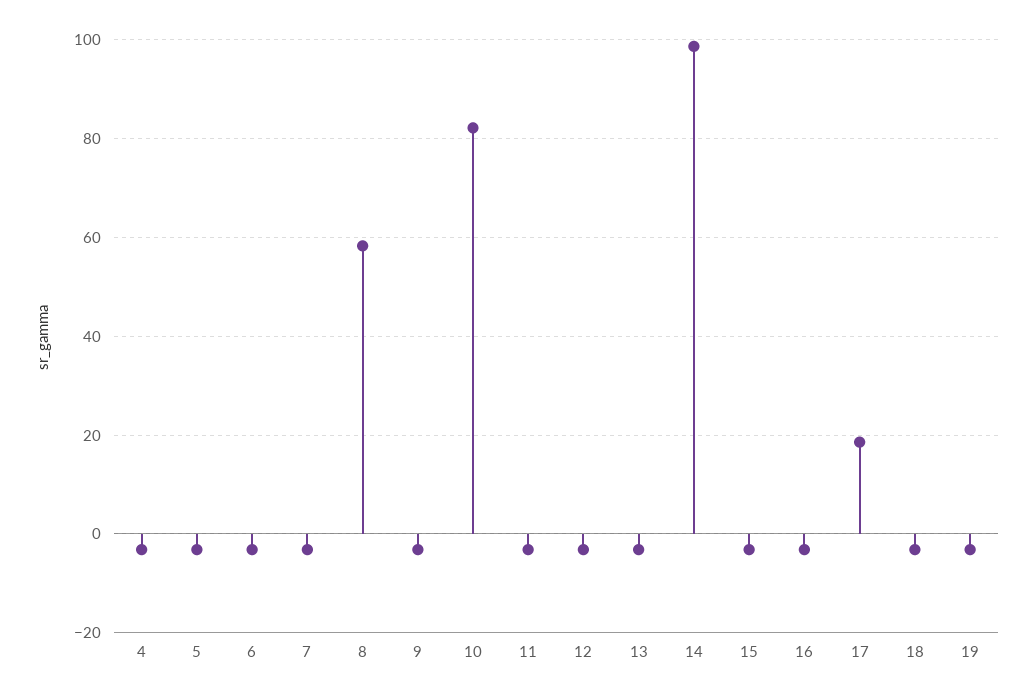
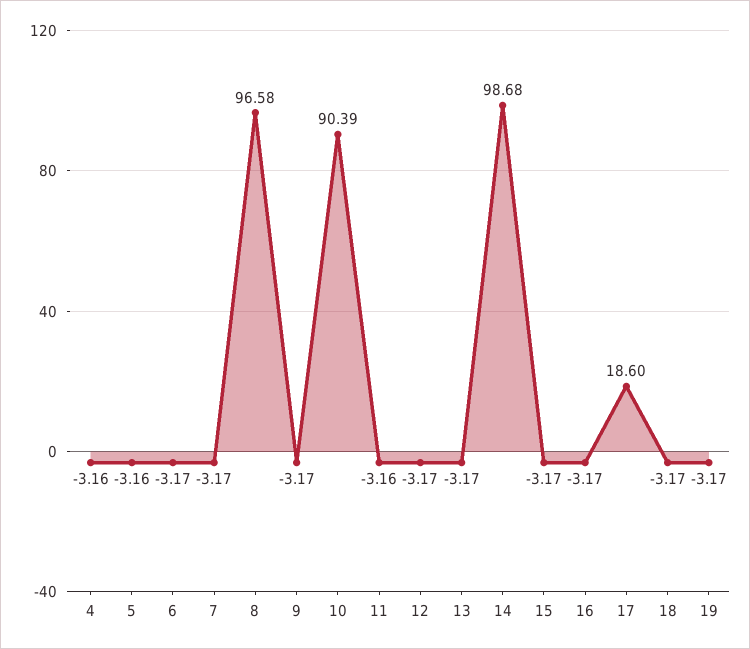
  {
    "4": -3.16,
    "5": -3.16,
    "6": -3.17,
    "7": -3.17,
-   "8": 58,
+   "8": 96.58,
    "9": -3.17,
-   "10": 82,
+   "10": 90.39,
    "11": -3.16,
    "12": -3.17,
    "13": -3.17,
    "14": 98.68,
    "15": -3.17,
    "16": -3.17,
    "17": 18.6,
    "18": -3.17,
    "19": -3.17
  }

